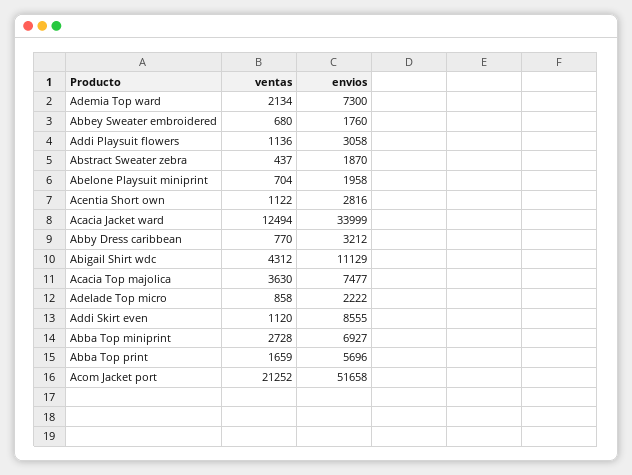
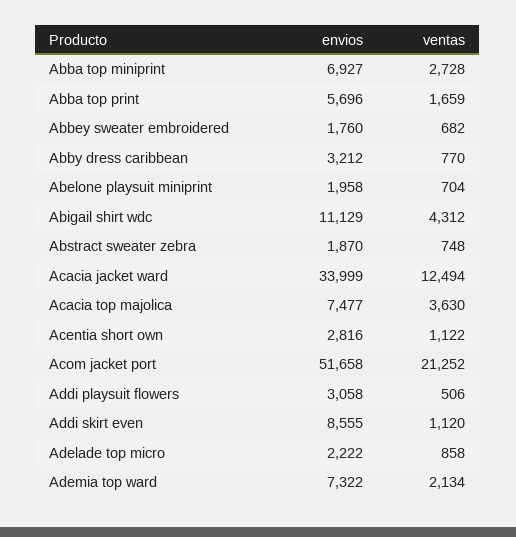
  {
    "ventas": {
      "Ademia Top ward": 2134,
-     "Abbey Sweater embroidered": 680,
+     "Abbey Sweater embroidered": 682,
-     "Addi Playsuit flowers": 1136,
+     "Addi Playsuit flowers": 506,
-     "Abstract Sweater zebra": 437,
+     "Abstract Sweater zebra": 748,
      "Abelone Playsuit miniprint": 704,
      "Acentia Short own": 1122,
      "Acacia Jacket ward": 12494,
      "Abby Dress caribbean": 770,
      "Abigail Shirt wdc": 4312,
      "Acacia Top majolica": 3630,
      "Adelade Top micro": 858,
      "Addi Skirt even": 1120,
      "Abba Top miniprint": 2728,
      "Abba Top print": 1659,
      "Acom Jacket port": 21252
    },
    "envios": {
-     "Ademia Top ward": 7300,
+     "Ademia Top ward": 7322,
      "Abbey Sweater embroidered": 1760,
      "Addi Playsuit flowers": 3058,
      "Abstract Sweater zebra": 1870,
      "Abelone Playsuit miniprint": 1958,
      "Acentia Short own": 2816,
      "Acacia Jacket ward": 33999,
      "Abby Dress caribbean": 3212,
      "Abigail Shirt wdc": 11129,
      "Acacia Top majolica": 7477,
      "Adelade Top micro": 2222,
      "Addi Skirt even": 8555,
      "Abba Top miniprint": 6927,
      "Abba Top print": 5696,
      "Acom Jacket port": 51658
    }
  }

